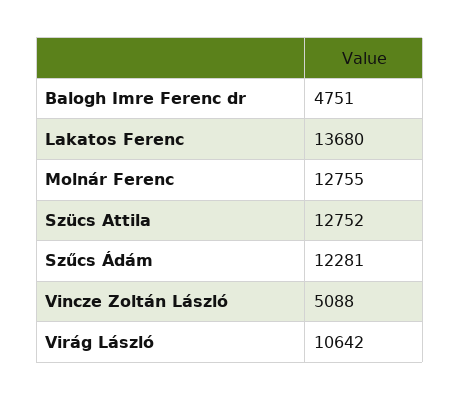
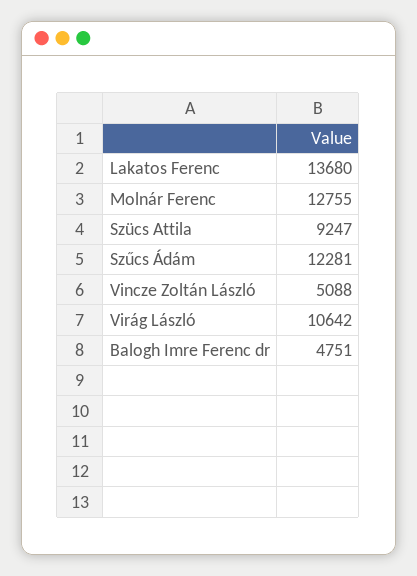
  {
    "Balogh Imre Ferenc dr": 4751,
    "Lakatos Ferenc": 13680,
    "Molnár Ferenc": 12755,
-   "Szücs Attila": 12752,
+   "Szücs Attila": 9247,
    "Szűcs Ádám": 12281,
    "Vincze Zoltán László": 5088,
    "Virág László": 10642
  }

